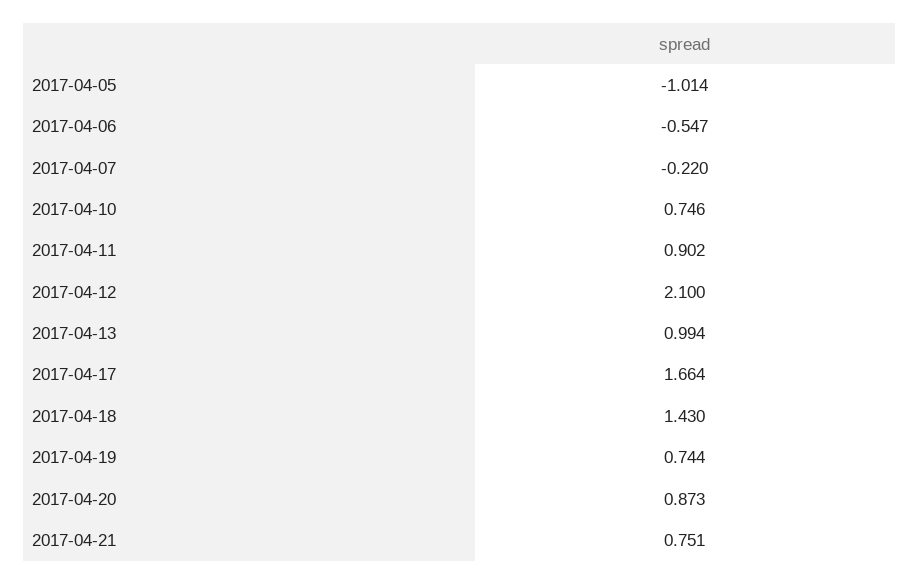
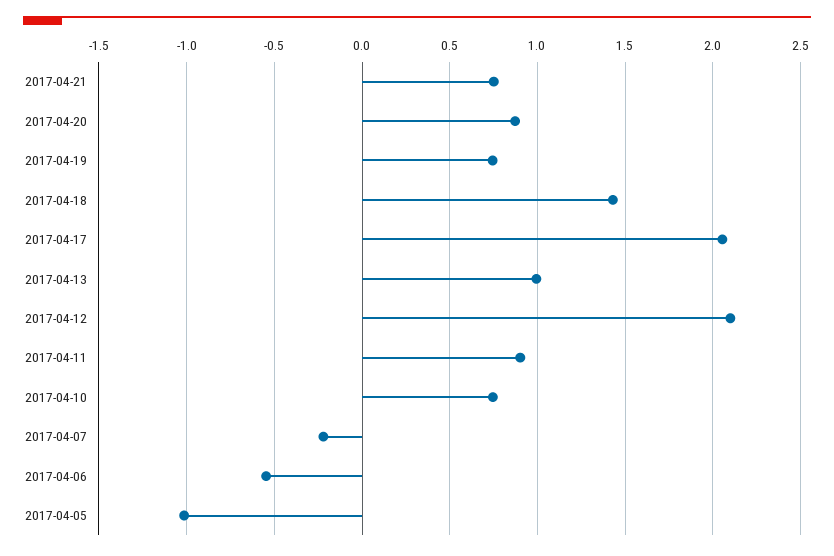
  {
    "2017-04-05": -1.014,
    "2017-04-06": -0.547,
    "2017-04-07": -0.22,
    "2017-04-10": 0.746,
    "2017-04-11": 0.902,
    "2017-04-12": 2.1,
    "2017-04-13": 0.994,
-   "2017-04-17": 1.664,
+   "2017-04-17": 2.05,
    "2017-04-18": 1.43,
    "2017-04-19": 0.744,
    "2017-04-20": 0.873,
    "2017-04-21": 0.751
  }

